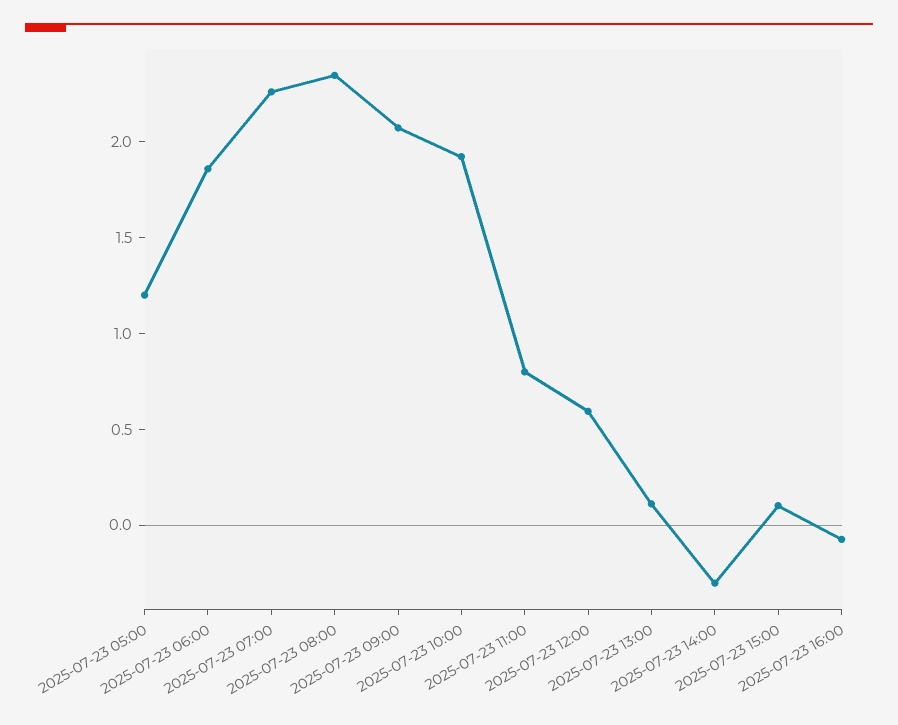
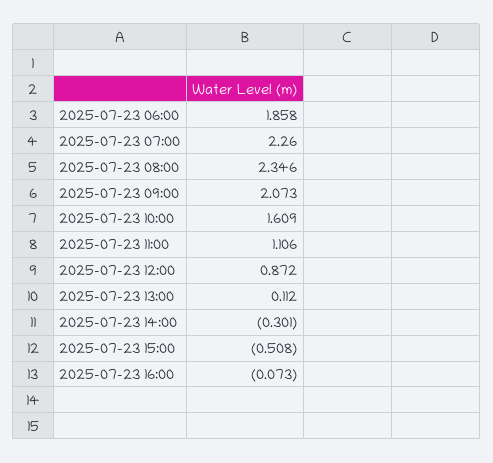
  {
-   "2025-07-23 05:00": 1.2,
    "2025-07-23 06:00": 1.858,
    "2025-07-23 07:00": 2.26,
    "2025-07-23 08:00": 2.346,
    "2025-07-23 09:00": 2.073,
-   "2025-07-23 10:00": 1.9,
+   "2025-07-23 10:00": 1.609,
-   "2025-07-23 11:00": 0.8,
+   "2025-07-23 11:00": 1.106,
-   "2025-07-23 12:00": 0.6,
+   "2025-07-23 12:00": 0.872,
    "2025-07-23 13:00": 0.112,
    "2025-07-23 14:00": -0.301,
-   "2025-07-23 15:00": 0.1,
+   "2025-07-23 15:00": -0.508,
    "2025-07-23 16:00": -0.073
  }

